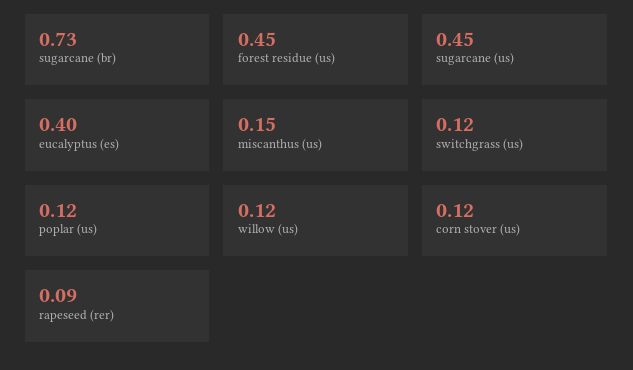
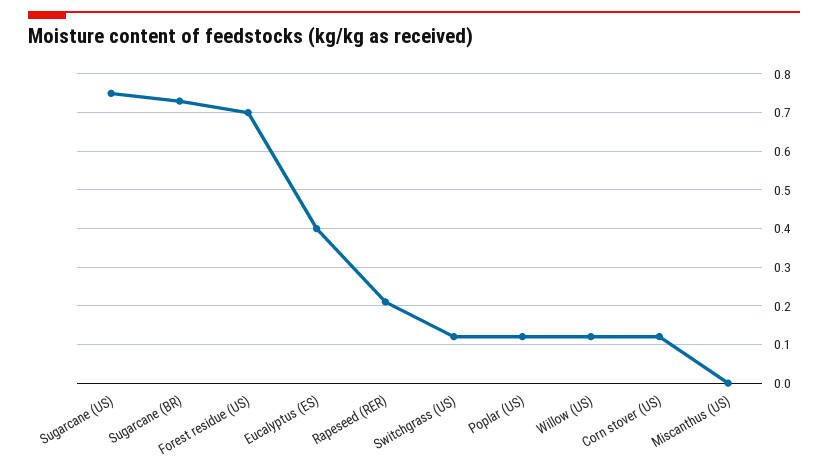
  {
    "sugarcane (br)": 0.73,
-   "forest residue (us)": 0.45,
+   "forest residue (us)": 0.7,
-   "sugarcane (us)": 0.45,
+   "sugarcane (us)": 0.75,
    "eucalyptus (es)": 0.4,
-   "miscanthus (us)": 0.15,
+   "miscanthus (us)": 0,
    "switchgrass (us)": 0.12,
    "poplar (us)": 0.12,
    "willow (us)": 0.12,
    "corn stover (us)": 0.12,
-   "rapeseed (rer)": 0.09
+   "rapeseed (rer)": 0.2
  }

